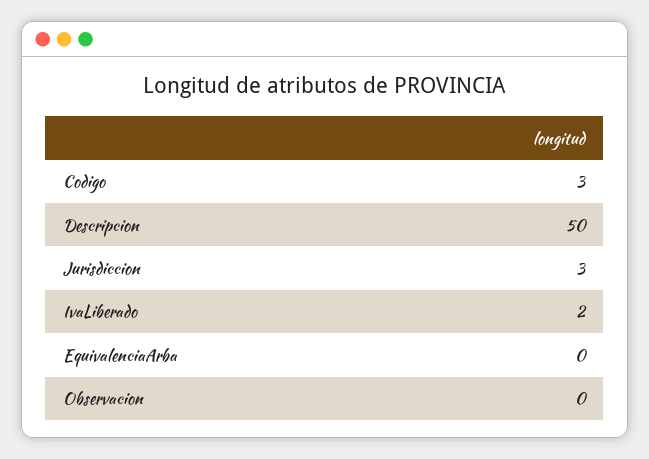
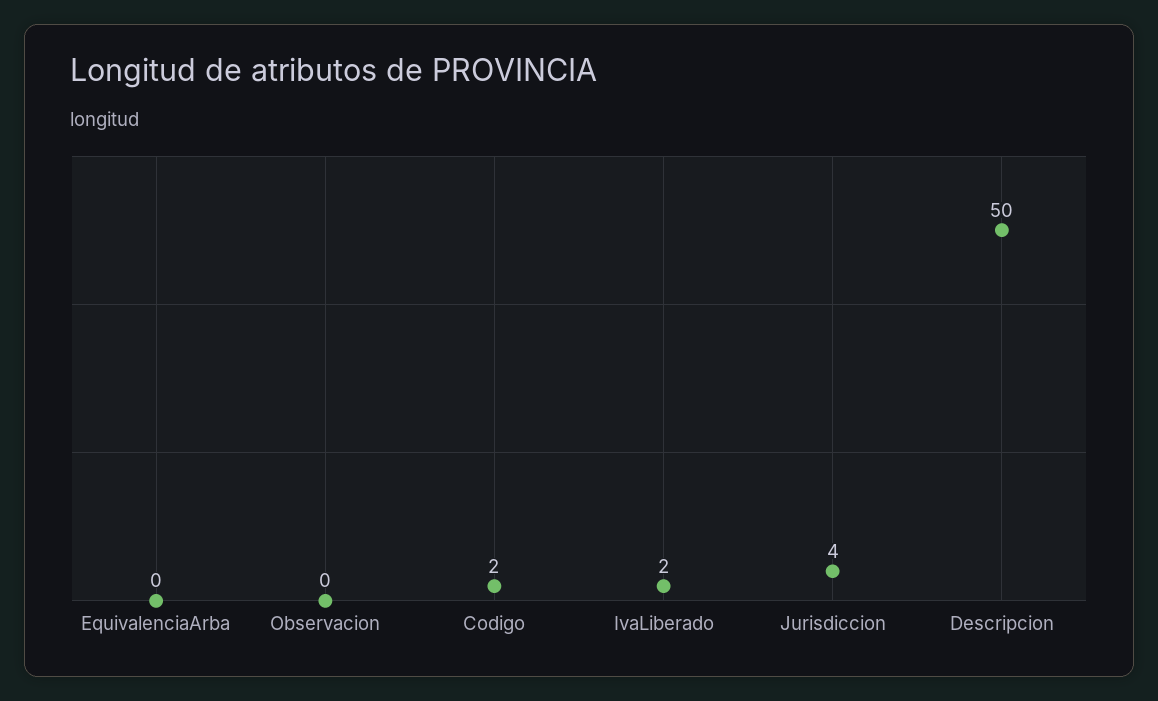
  {
-   "Codigo": 3,
+   "Codigo": 2,
    "Descripcion": 50,
-   "Jurisdiccion": 3,
+   "Jurisdiccion": 4,
    "IvaLiberado": 2,
    "EquivalenciaArba": 0,
    "Observacion": 0
  }

